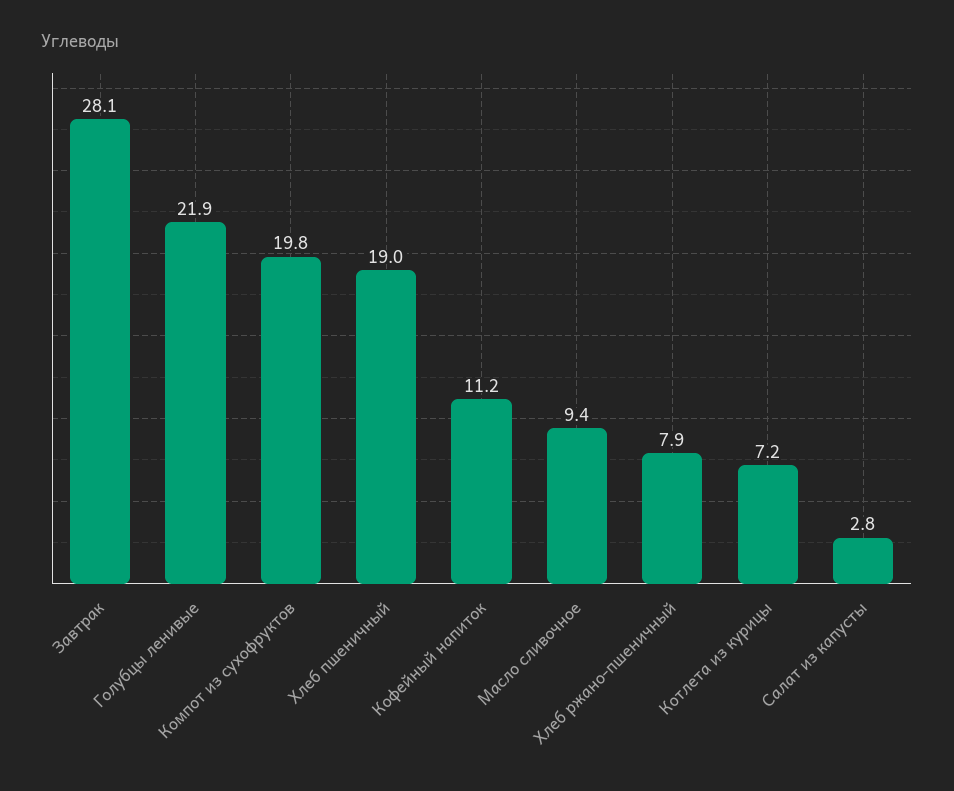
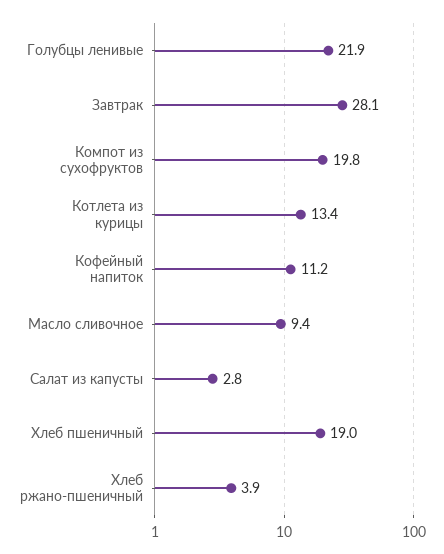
  {
    "Завтрак": 28.1,
    "Голубцы ленивые": 21.9,
    "Компот из сухофруктов": 19.8,
    "Хлеб пшеничный": 19,
    "Кофейный напиток": 11.2,
    "Масло сливочное": 9.4,
-   "Хлеб ржано-пшеничный": 7.9,
+   "Хлеб ржано-пшеничный": 3.9,
-   "Котлета из курицы": 7.2,
+   "Котлета из курицы": 13.4,
    "Салат из капусты": 2.8
  }

